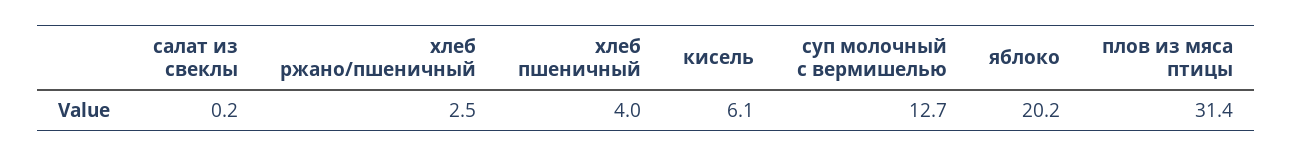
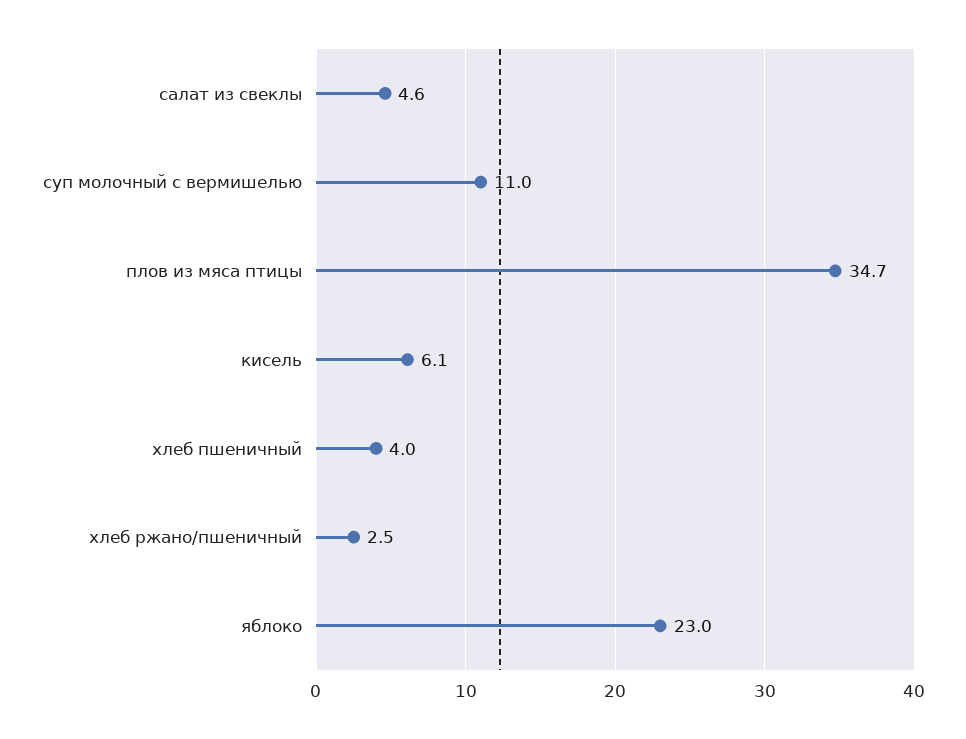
  {
-   "салат из свеклы": 0.2,
+   "салат из свеклы": 4.6,
    "хлеб ржано/пшеничный": 2.5,
    "хлеб пшеничный": 4,
    "кисель": 6.1,
-   "суп молочный с вермишелью": 12.7,
+   "суп молочный с вермишелью": 11,
-   "яблоко": 20.2,
+   "яблоко": 23,
-   "плов из мяса птицы": 31.4
+   "плов из мяса птицы": 34.7
  }

